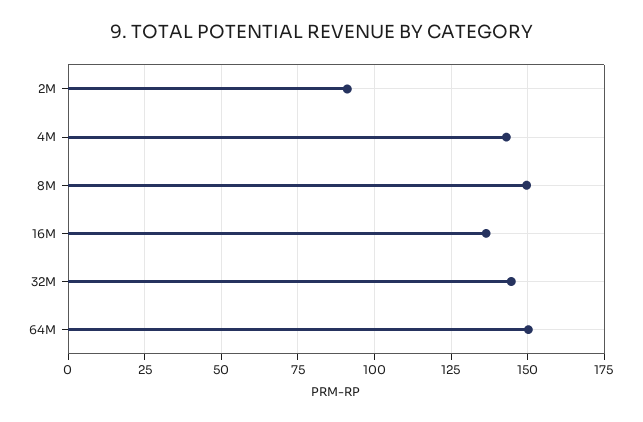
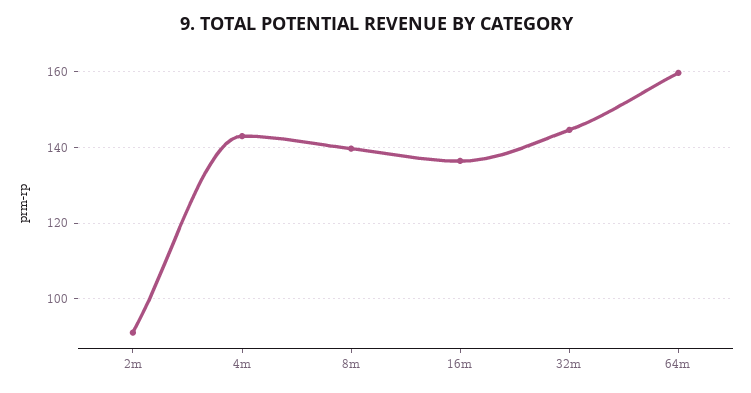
  {
    "2M": 92,
    "4M": 144,
-   "8M": 150,
+   "8M": 140,
    "16M": 136,
    "32M": 144,
-   "64M": 150
+   "64M": 160
  }

